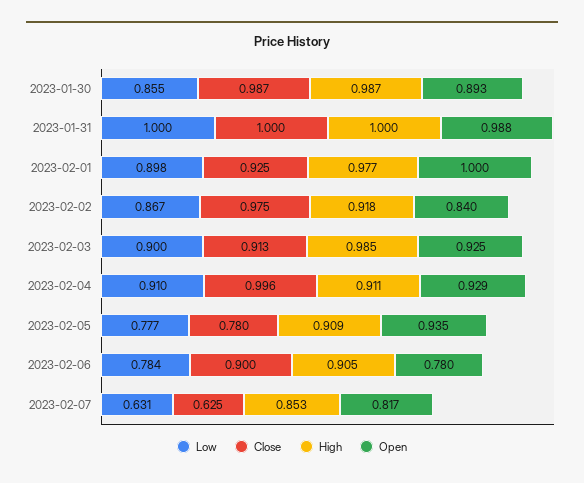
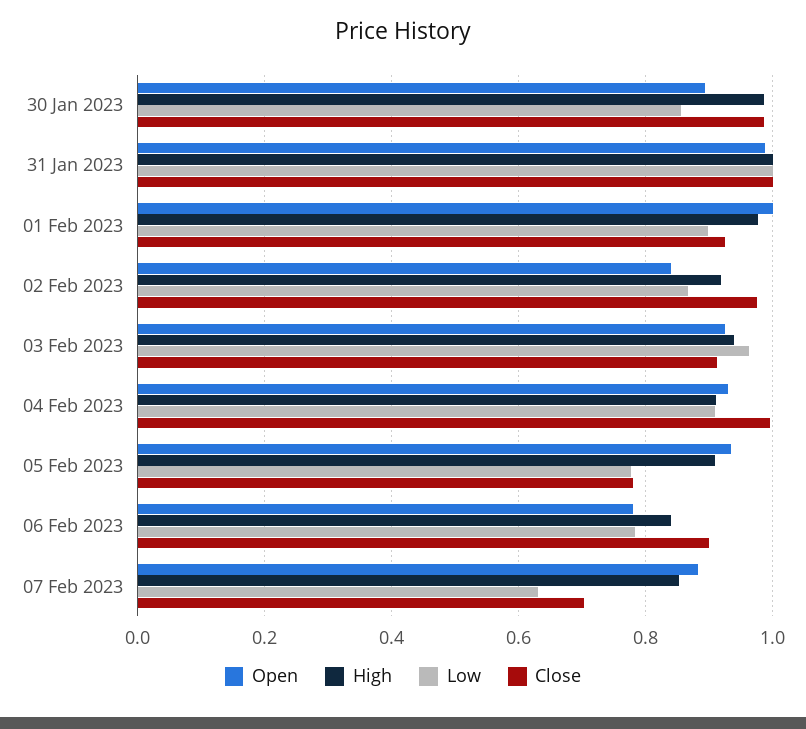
  {
    "Low": {
      "2023-01-30": 0.855,
      "2023-01-31": 1,
      "2023-02-01": 0.898,
      "2023-02-02": 0.867,
-     "2023-02-03": 0.9,
+     "2023-02-03": 0.96,
      "2023-02-04": 0.91,
      "2023-02-05": 0.777,
      "2023-02-06": 0.784,
      "2023-02-07": 0.631
    },
    "Close": {
      "2023-01-30": 0.987,
      "2023-01-31": 1,
      "2023-02-01": 0.925,
      "2023-02-02": 0.975,
      "2023-02-03": 0.913,
      "2023-02-04": 0.996,
      "2023-02-05": 0.78,
      "2023-02-06": 0.9,
-     "2023-02-07": 0.625
+     "2023-02-07": 0.7
    },
    "High": {
      "2023-01-30": 0.987,
      "2023-01-31": 1,
      "2023-02-01": 0.977,
      "2023-02-02": 0.918,
-     "2023-02-03": 0.985,
+     "2023-02-03": 0.94,
      "2023-02-04": 0.911,
      "2023-02-05": 0.909,
-     "2023-02-06": 0.905,
+     "2023-02-06": 0.84,
      "2023-02-07": 0.853
    },
    "Open": {
      "2023-01-30": 0.893,
      "2023-01-31": 0.988,
      "2023-02-01": 1,
      "2023-02-02": 0.84,
      "2023-02-03": 0.925,
      "2023-02-04": 0.929,
      "2023-02-05": 0.935,
      "2023-02-06": 0.78,
-     "2023-02-07": 0.817
+     "2023-02-07": 0.88
    }
  }

